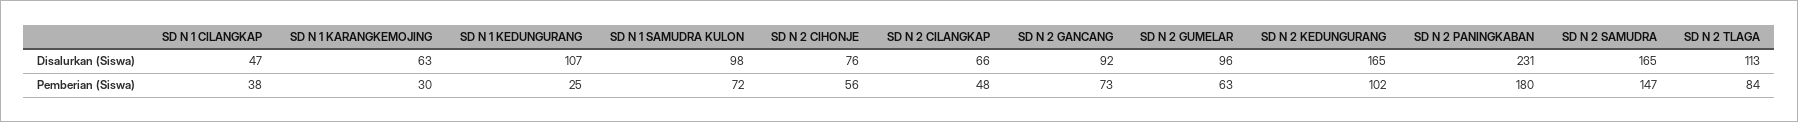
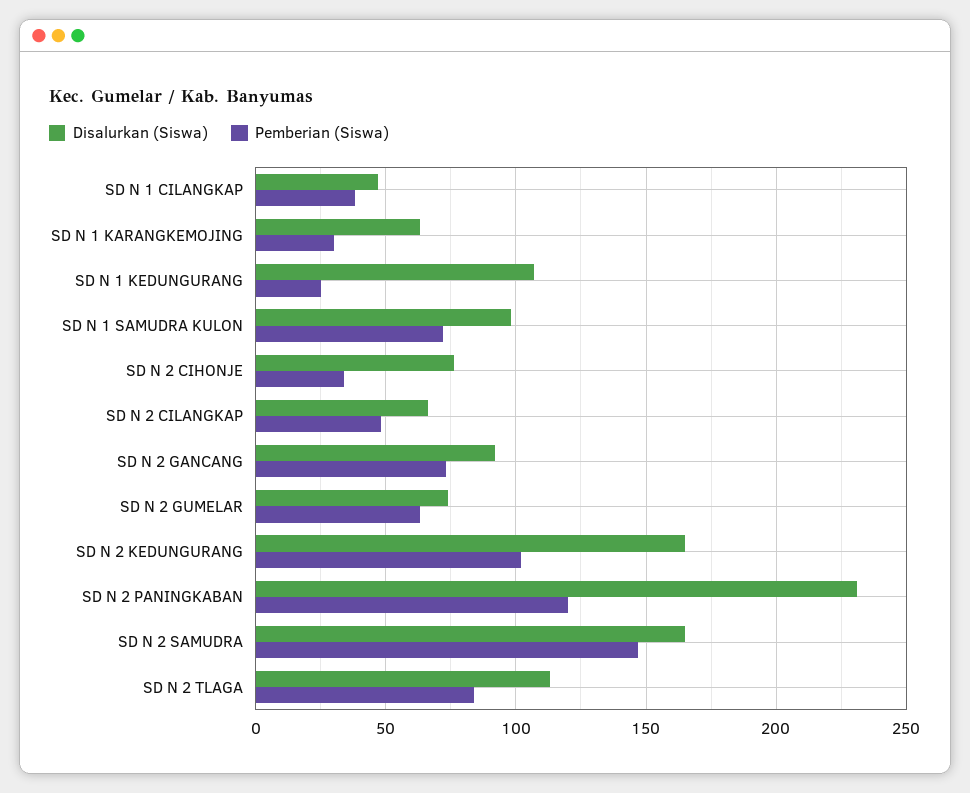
  {
    "Disalurkan (Siswa)": {
      "SD N 1 CILANGKAP": 47,
      "SD N 1 KARANGKEMOJING": 63,
      "SD N 1 KEDUNGURANG": 107,
      "SD N 1 SAMUDRA KULON": 98,
      "SD N 2 CIHONJE": 76,
      "SD N 2 CILANGKAP": 66,
      "SD N 2 GANCANG": 92,
-     "SD N 2 GUMELAR": 96,
+     "SD N 2 GUMELAR": 75,
      "SD N 2 KEDUNGURANG": 165,
      "SD N 2 PANINGKABAN": 231,
      "SD N 2 SAMUDRA": 165,
      "SD N 2 TLAGA": 113
    },
    "Pemberian (Siswa)": {
      "SD N 1 CILANGKAP": 38,
      "SD N 1 KARANGKEMOJING": 30,
      "SD N 1 KEDUNGURANG": 25,
      "SD N 1 SAMUDRA KULON": 72,
-     "SD N 2 CIHONJE": 56,
+     "SD N 2 CIHONJE": 35,
      "SD N 2 CILANGKAP": 48,
      "SD N 2 GANCANG": 73,
      "SD N 2 GUMELAR": 63,
      "SD N 2 KEDUNGURANG": 102,
-     "SD N 2 PANINGKABAN": 180,
+     "SD N 2 PANINGKABAN": 120,
      "SD N 2 SAMUDRA": 147,
      "SD N 2 TLAGA": 84
    }
  }

